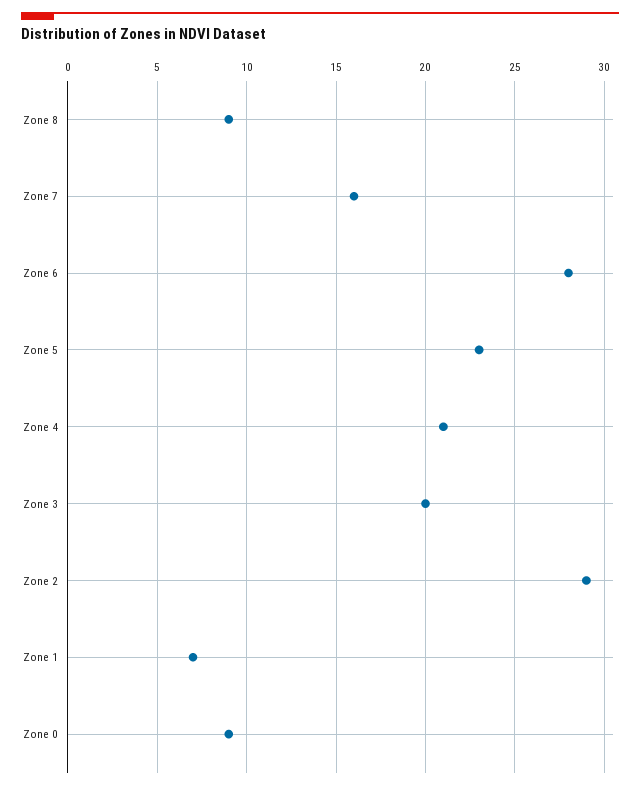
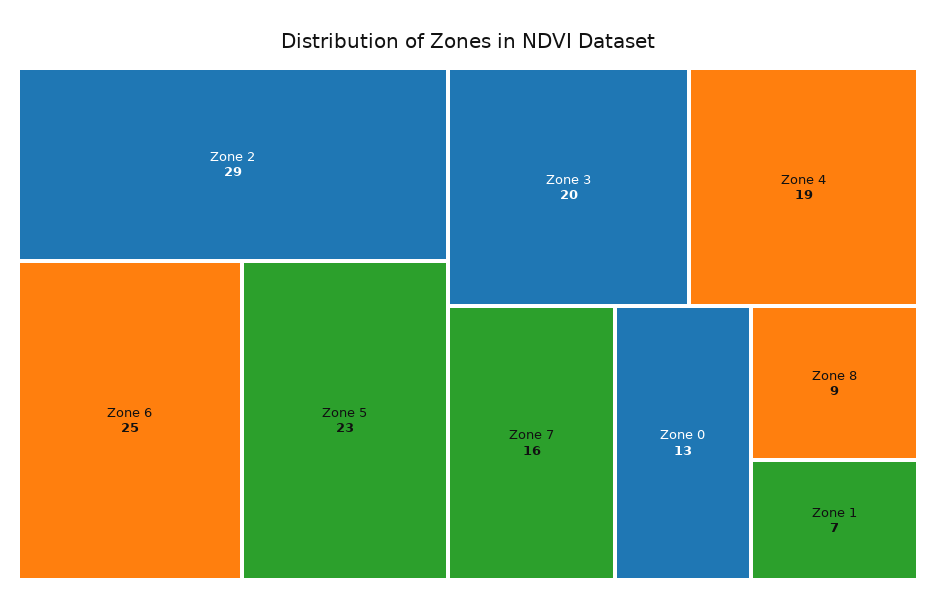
  {
    "Zone 8": 9,
    "Zone 7": 16,
-   "Zone 6": 28,
+   "Zone 6": 25,
    "Zone 5": 23,
-   "Zone 4": 21,
+   "Zone 4": 19,
    "Zone 3": 20,
    "Zone 2": 29,
    "Zone 1": 7,
-   "Zone 0": 9
+   "Zone 0": 13
  }

